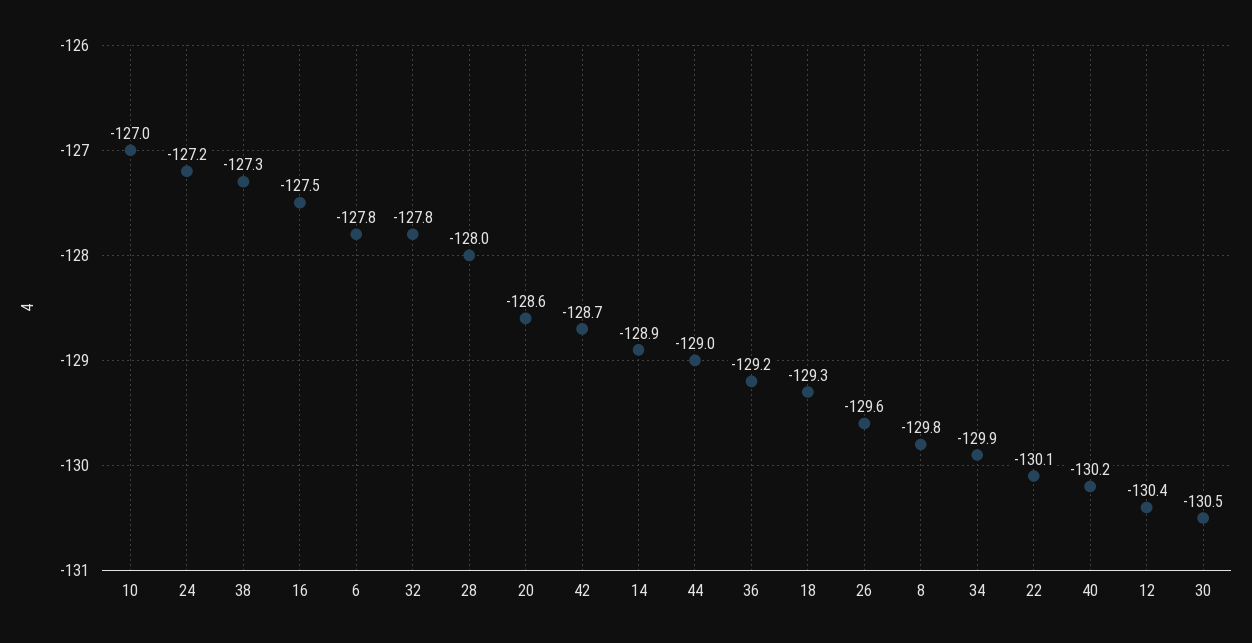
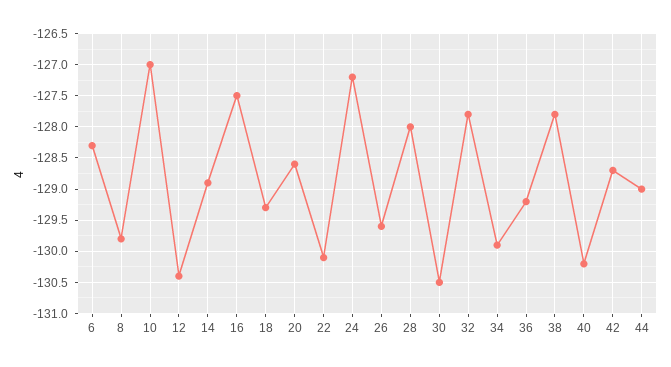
  {
    "10": -127,
    "24": -127.2,
-   "38": -127.3,
+   "38": -127.8,
    "16": -127.5,
-   "6": -127.8,
+   "6": -128.3,
    "32": -127.8,
    "28": -128,
    "20": -128.6,
    "42": -128.7,
    "14": -128.9,
    "44": -129,
    "36": -129.2,
    "18": -129.3,
    "26": -129.6,
    "8": -129.8,
    "34": -129.9,
    "22": -130.1,
    "40": -130.2,
    "12": -130.4,
    "30": -130.5
  }

